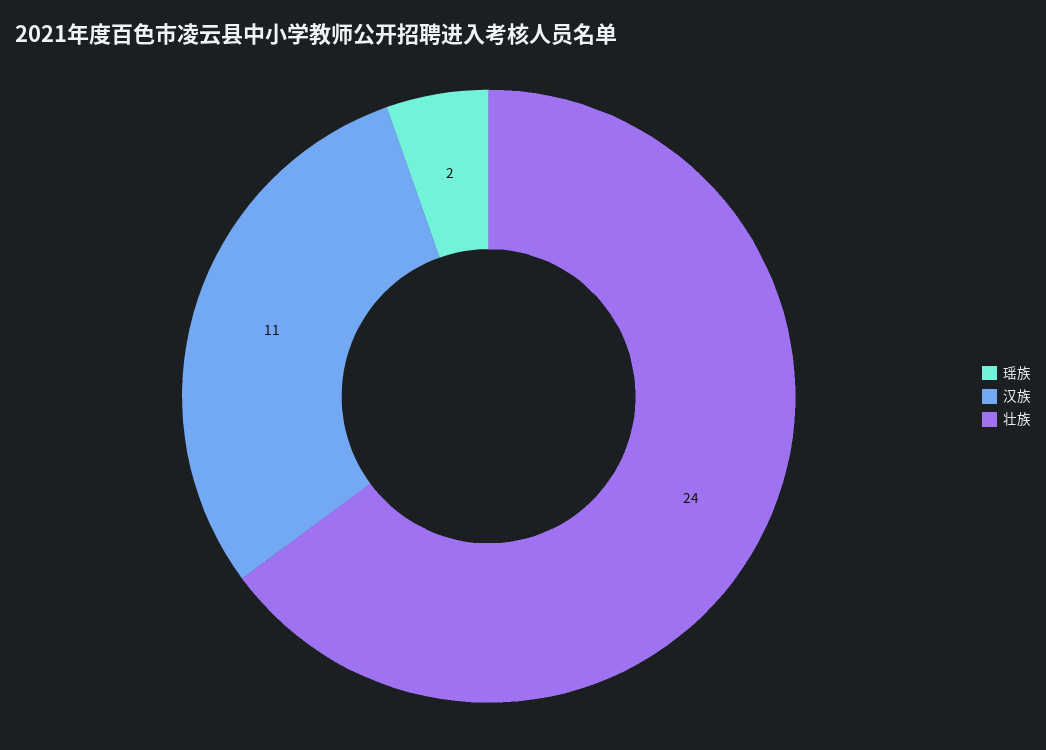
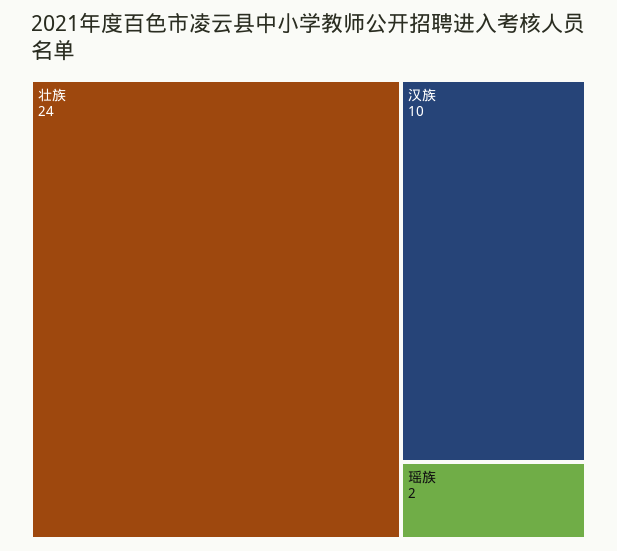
  {
    "瑶族": 2,
-   "汉族": 11,
+   "汉族": 10,
    "壮族": 24
  }

